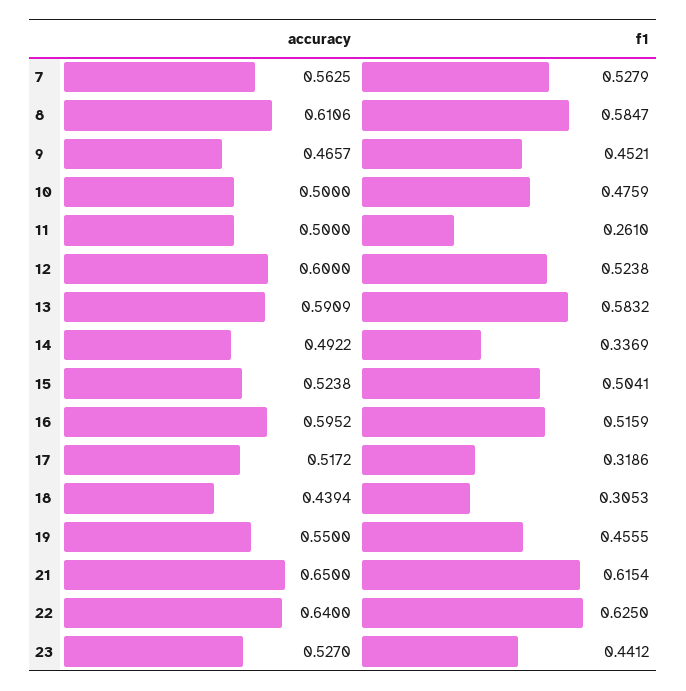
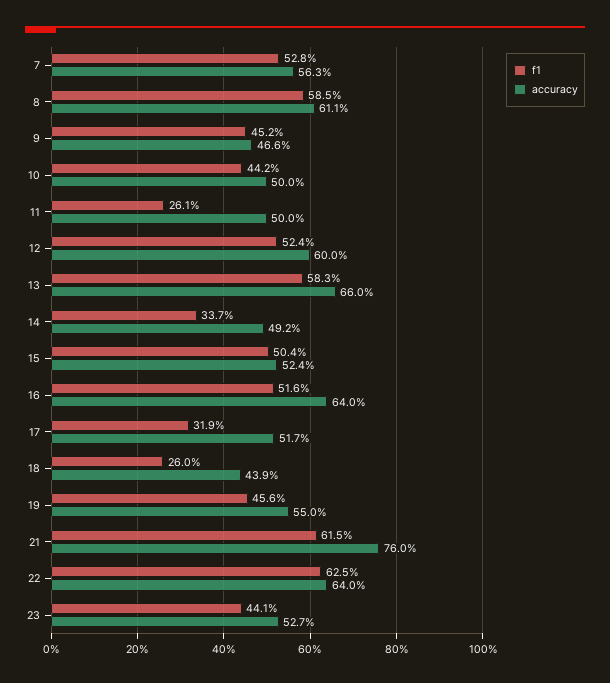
  {
    "accuracy": {
      "7": 0.5625,
      "8": 0.6106,
      "9": 0.4657,
      "10": 0.5,
      "11": 0.5,
      "12": 0.6,
-     "13": 0.5909,
+     "13": 0.66,
      "14": 0.4922,
      "15": 0.5238,
-     "16": 0.5952,
+     "16": 0.64,
      "17": 0.5172,
      "18": 0.4394,
      "19": 0.55,
-     "21": 0.65,
+     "21": 0.76,
      "22": 0.64,
      "23": 0.527
    },
    "f1": {
      "7": 0.5279,
      "8": 0.5847,
      "9": 0.4521,
-     "10": 0.4759,
+     "10": 0.442,
      "11": 0.261,
      "12": 0.5238,
      "13": 0.5832,
      "14": 0.3369,
      "15": 0.5041,
      "16": 0.5159,
      "17": 0.3186,
-     "18": 0.3053,
+     "18": 0.26,
      "19": 0.4555,
      "21": 0.6154,
      "22": 0.625,
      "23": 0.4412
    }
  }

